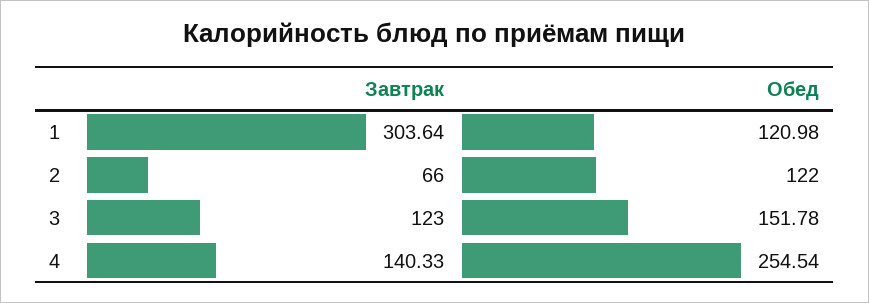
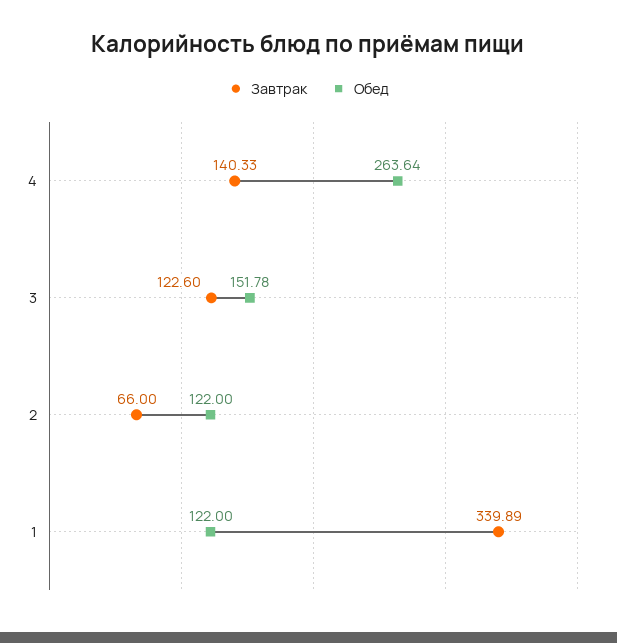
  {
    "Завтрак": {
-     "1": 303.64,
+     "1": 339.89,
      "2": 66,
-     "3": 123,
+     "3": 122.6,
      "4": 140.33
    },
    "Обед": {
-     "1": 120.98,
+     "1": 122,
      "2": 122,
      "3": 151.78,
-     "4": 254.54
+     "4": 263.64
    }
  }

